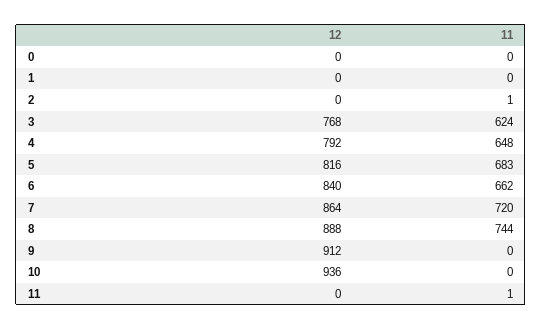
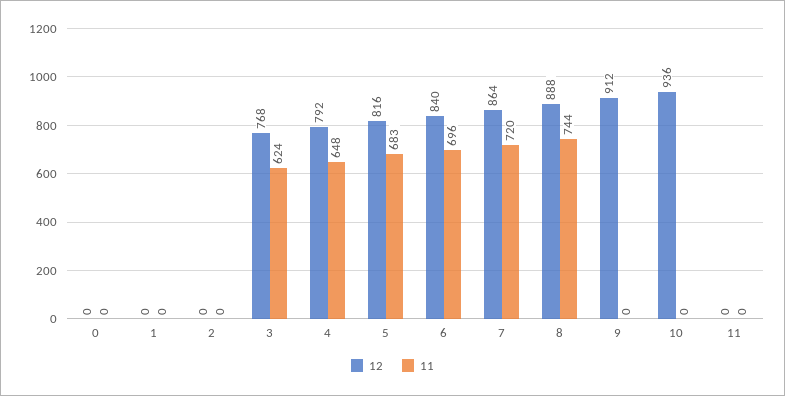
  {
    "12": {
      "0": 0,
      "1": 0,
      "2": 0,
      "3": 768,
      "4": 792,
      "5": 816,
      "6": 840,
      "7": 864,
      "8": 888,
      "9": 912,
      "10": 936,
      "11": 0
    },
    "11": {
      "0": 0,
      "1": 0,
-     "2": 1,
+     "2": 0,
      "3": 624,
      "4": 648,
      "5": 683,
-     "6": 662,
+     "6": 696,
      "7": 720,
      "8": 744,
      "9": 0,
      "10": 0,
-     "11": 1
+     "11": 0
    }
  }

